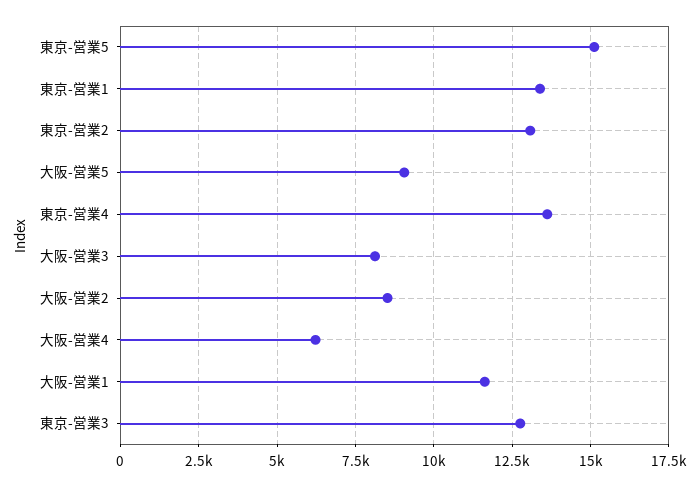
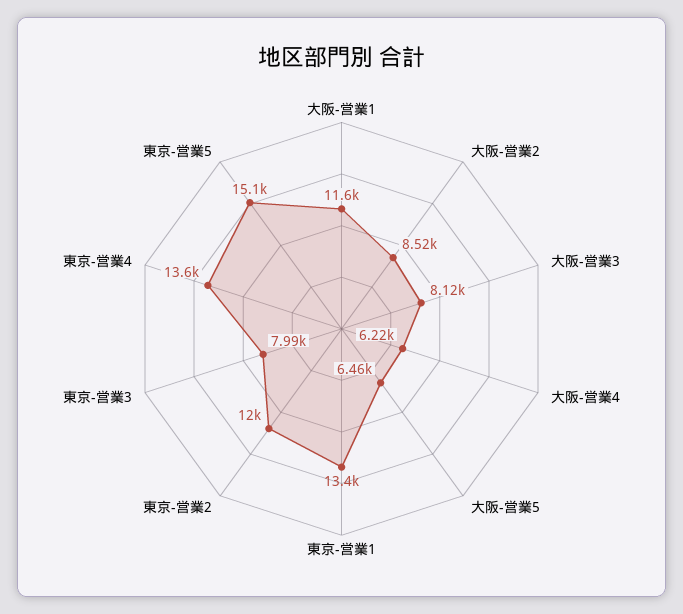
  {
    "東京-営業5": 15100,
    "東京-営業1": 13400,
-   "東京-営業2": 13000,
+   "東京-営業2": 12000,
-   "大阪-営業5": 9000,
+   "大阪-営業5": 6460,
    "東京-営業4": 13600,
    "大阪-営業3": 8120,
    "大阪-営業2": 8520,
    "大阪-営業4": 6220,
    "大阪-営業1": 11600,
-   "東京-営業3": 12750
+   "東京-営業3": 7990
  }

